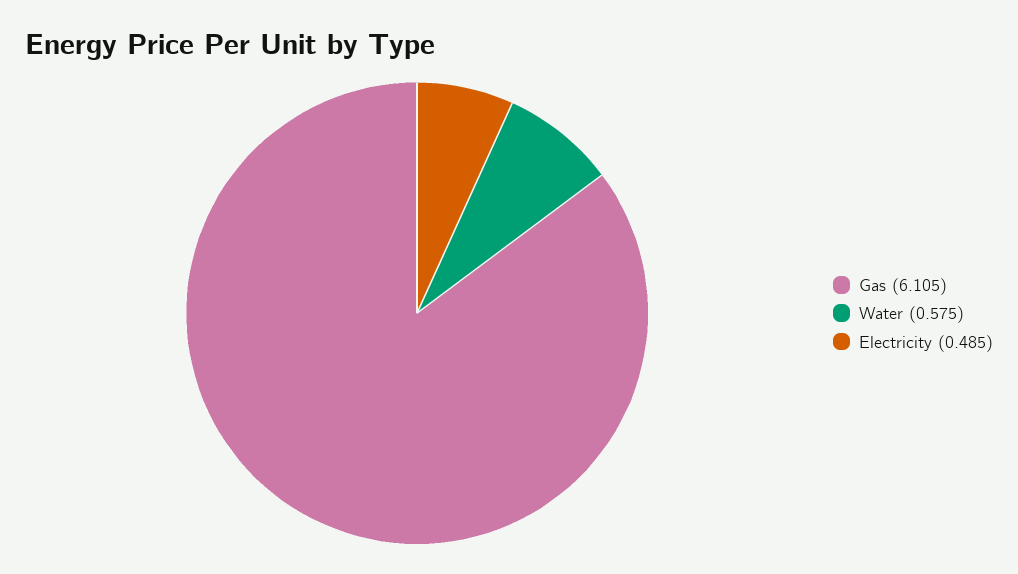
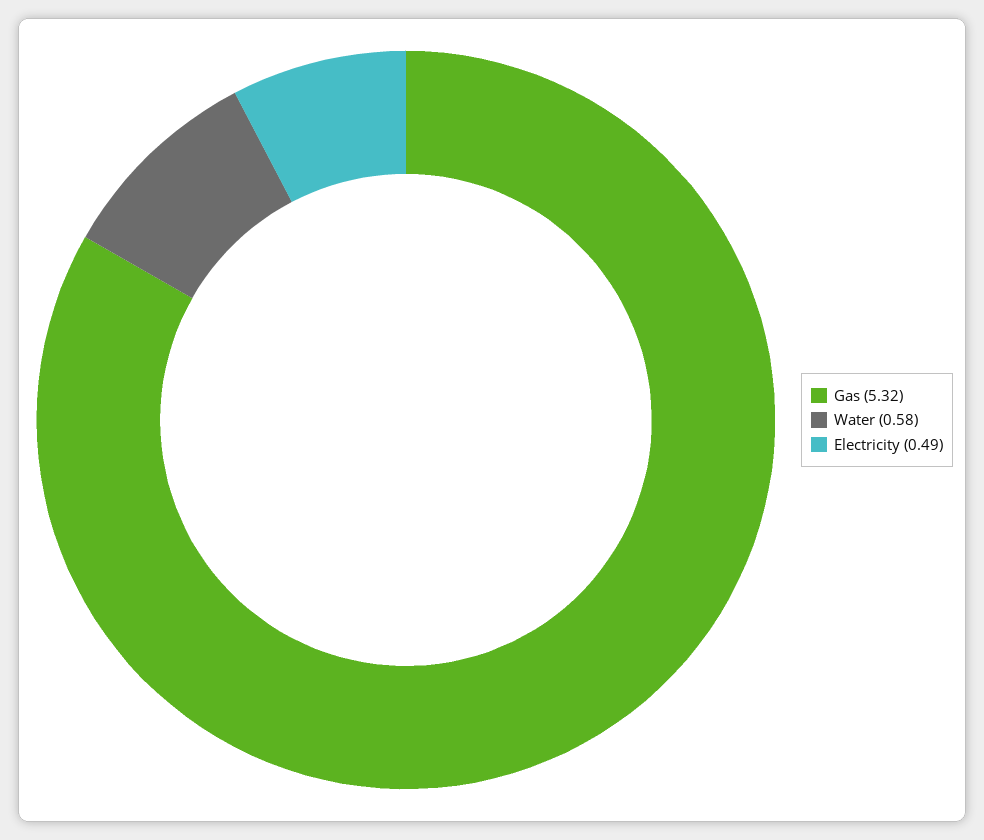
  {
-   "Gas": 6.105,
+   "Gas": 5.32,
    "Water": 0.575,
    "Electricity": 0.485
  }

